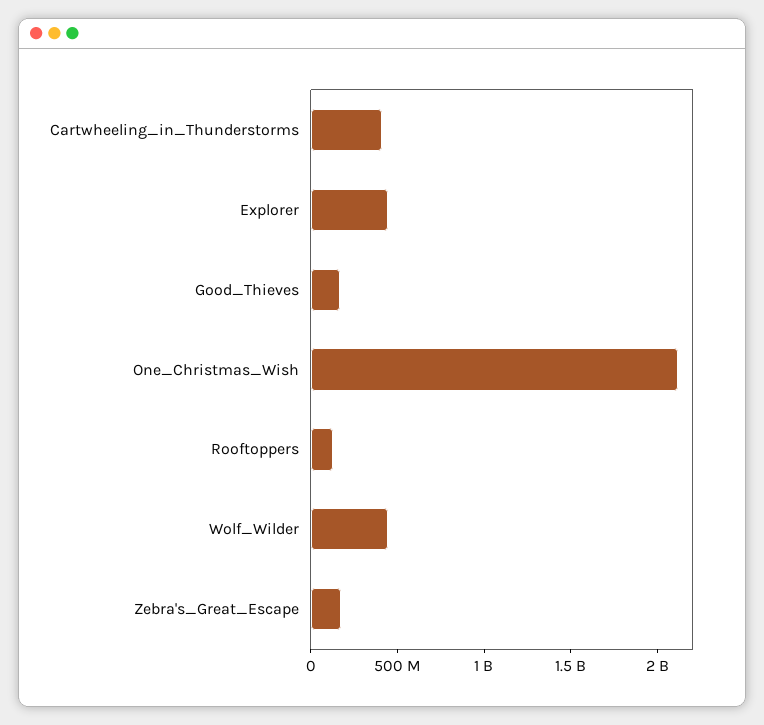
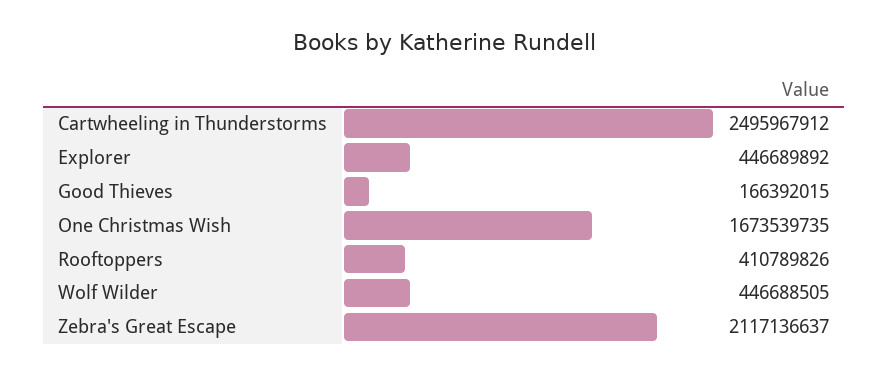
  {
-   "Cartwheeling_in_Thunderstorms": 400000000,
+   "Cartwheeling_in_Thunderstorms": 2495967912,
    "Explorer": 446689892,
    "Good_Thieves": 166392015,
-   "One_Christmas_Wish": 2100000000,
+   "One_Christmas_Wish": 1673539735,
-   "Rooftoppers": 100000000,
+   "Rooftoppers": 410789826,
    "Wolf_Wilder": 446688505,
-   "Zebra's_Great_Escape": 200000000
+   "Zebra's_Great_Escape": 2117136637
  }

